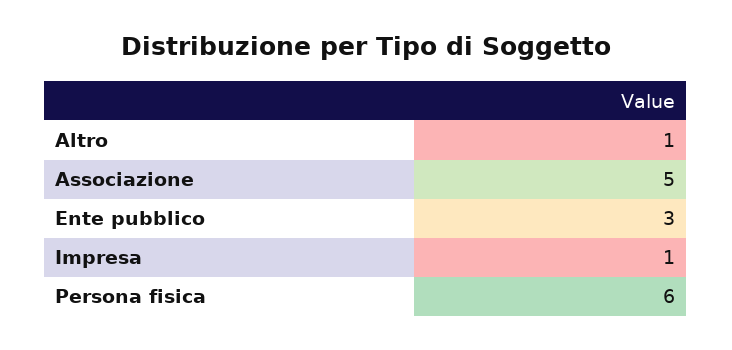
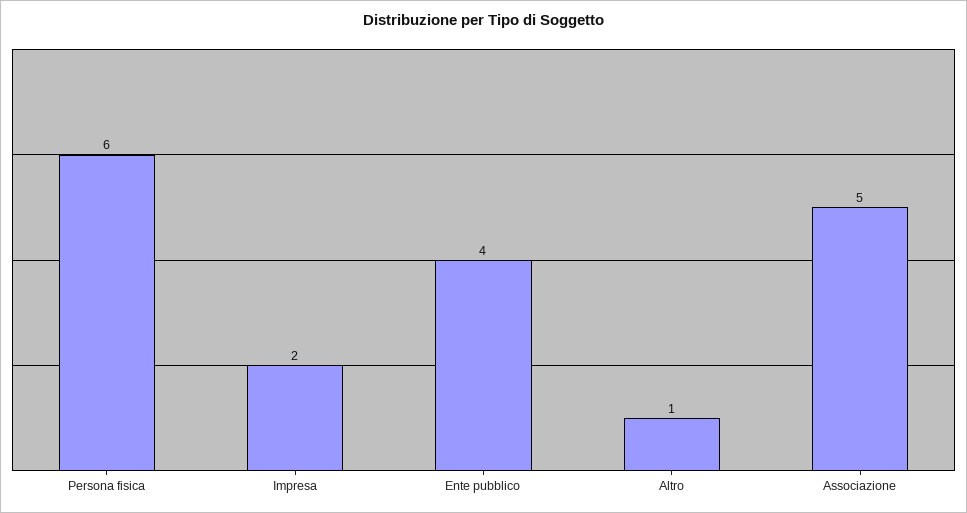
  {
    "Altro": 1,
    "Associazione": 5,
-   "Ente pubblico": 3,
+   "Ente pubblico": 4,
-   "Impresa": 1,
+   "Impresa": 2,
    "Persona fisica": 6
  }

